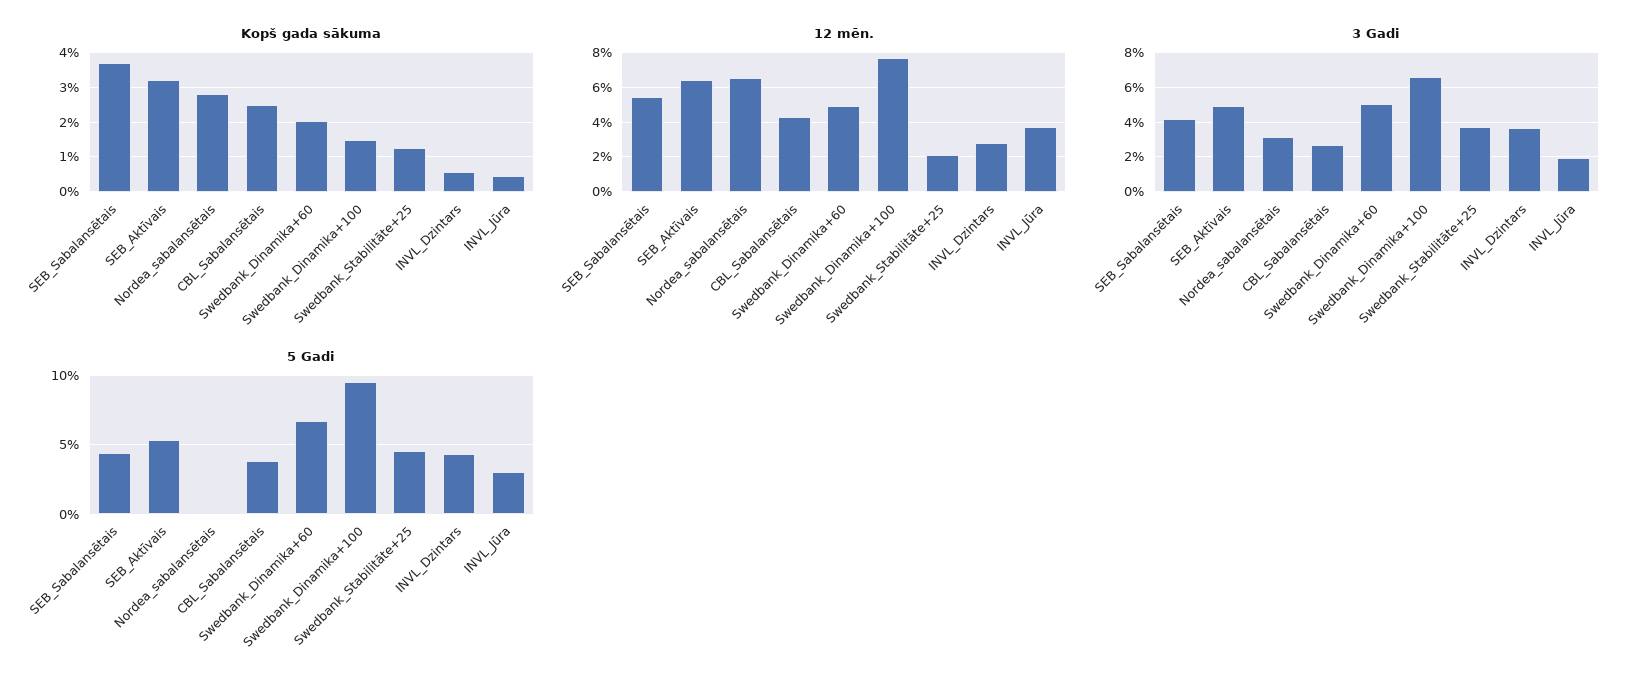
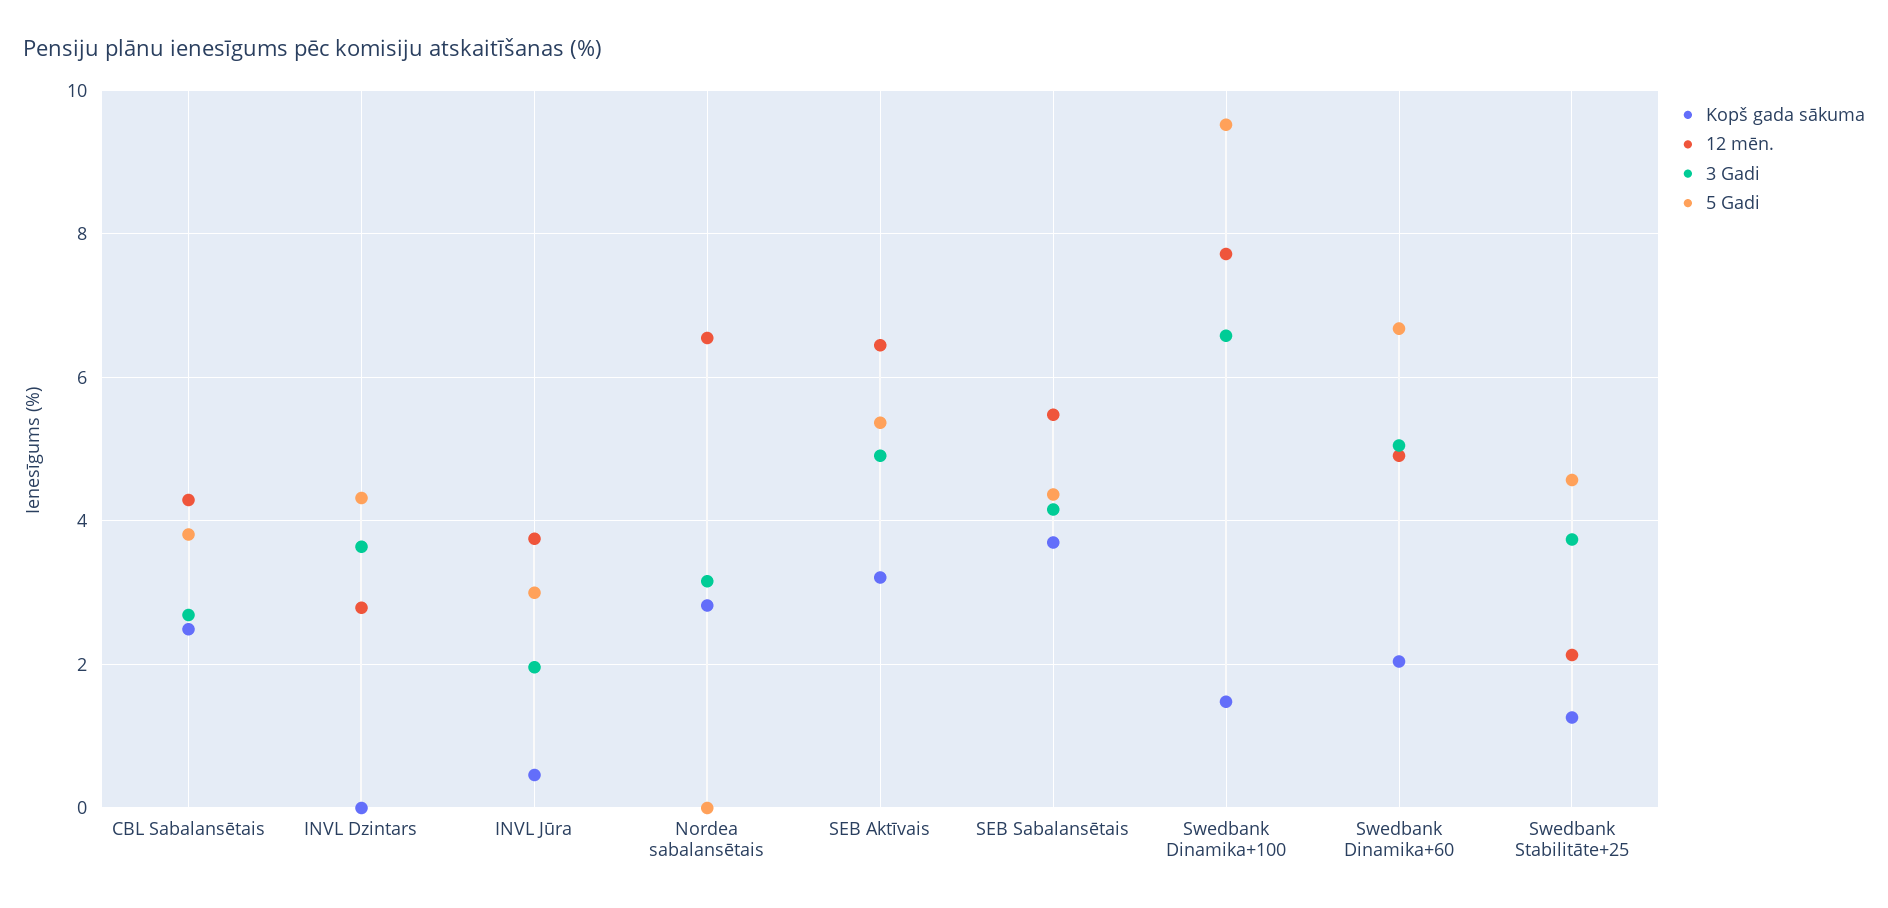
  {
    "Kopš gada sākuma": {
      "SEB_Sabalansētais": 3.8,
      "SEB_Aktīvais": 3.2,
      "Nordea_sabalansētais": 2.8,
      "CBL_Sabalansētais": 2.4,
      "Swedbank_Dinamika+60": 2,
      "Swedbank_Dinamika+100": 1.4,
      "Swedbank_Stabilitāte+25": 1.2,
-     "INVL_Dzintars": 0.6,
+     "INVL_Dzintars": 0,
      "INVL_Jūra": 0.4
    },
    "12 mēn.": {
      "SEB_Sabalansētais": 5.4,
      "SEB_Aktīvais": 6.4,
      "Nordea_sabalansētais": 6.6,
      "CBL_Sabalansētais": 4.2,
      "Swedbank_Dinamika+60": 5,
      "Swedbank_Dinamika+100": 7.8,
      "Swedbank_Stabilitāte+25": 2.2,
      "INVL_Dzintars": 2.8,
      "INVL_Jūra": 3.8
    },
    "3 Gadi": {
      "SEB_Sabalansētais": 4.2,
      "SEB_Aktīvais": 5,
      "Nordea_sabalansētais": 3.2,
      "CBL_Sabalansētais": 2.6,
      "Swedbank_Dinamika+60": 5,
      "Swedbank_Dinamika+100": 6.6,
      "Swedbank_Stabilitāte+25": 3.8,
      "INVL_Dzintars": 3.6,
      "INVL_Jūra": 2
    },
    "5 Gadi": {
      "SEB_Sabalansētais": 4.4,
      "SEB_Aktīvais": 5.4,
      "Nordea_sabalansētais": 0,
      "CBL_Sabalansētais": 3.8,
      "Swedbank_Dinamika+60": 6.6,
      "Swedbank_Dinamika+100": 9.6,
      "Swedbank_Stabilitāte+25": 4.6,
      "INVL_Dzintars": 4.4,
      "INVL_Jūra": 3
    }
  }

